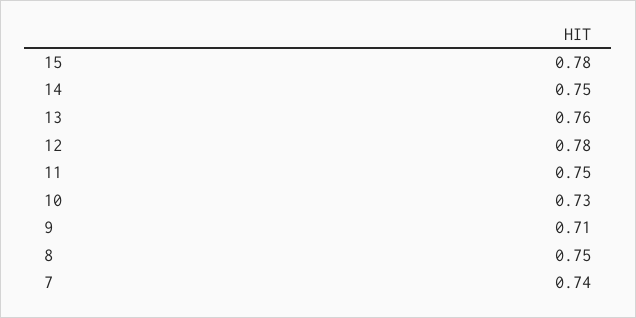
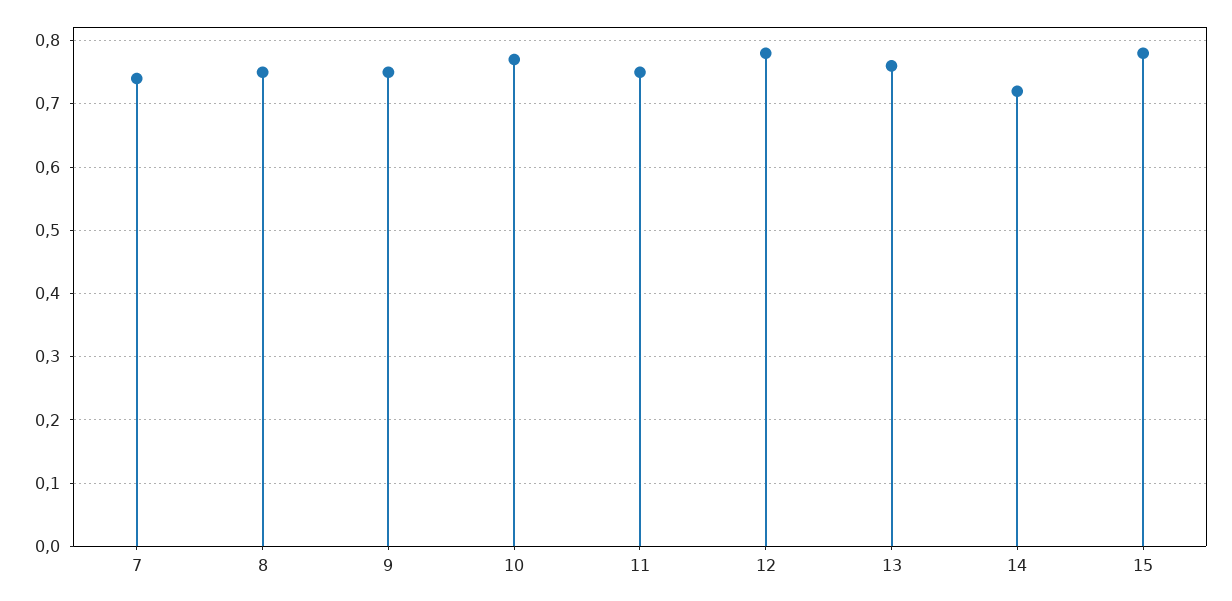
  {
    "15": 0.78,
-   "14": 0.75,
+   "14": 0.72,
    "13": 0.76,
    "12": 0.78,
    "11": 0.75,
-   "10": 0.73,
+   "10": 0.77,
-   "9": 0.71,
+   "9": 0.75,
    "8": 0.75,
    "7": 0.74
  }

